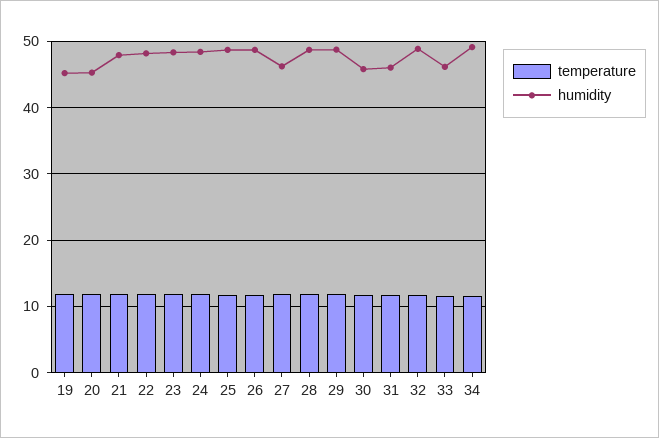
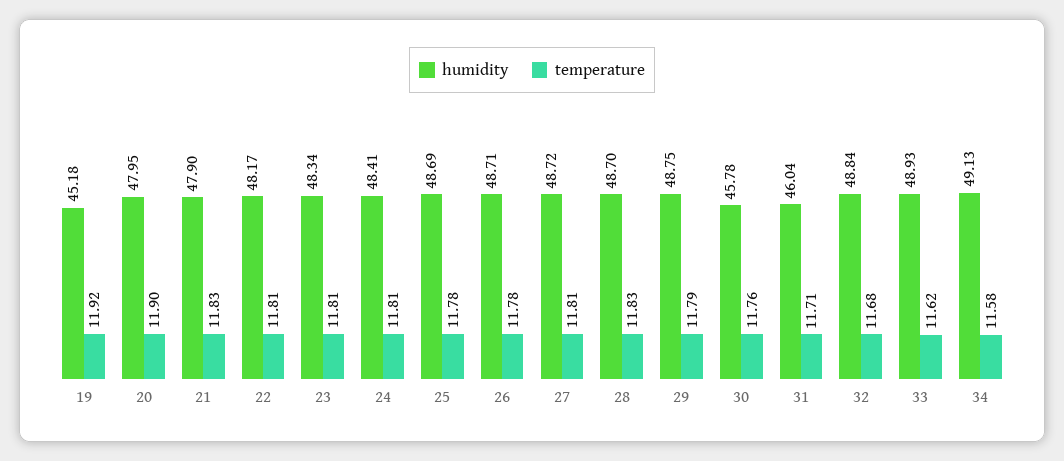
  {
    "temperature": {
      "19": 11.92,
      "20": 11.9,
      "21": 11.83,
      "22": 11.81,
      "23": 11.81,
      "24": 11.81,
      "25": 11.78,
      "26": 11.78,
      "27": 11.81,
      "28": 11.83,
      "29": 11.79,
      "30": 11.76,
      "31": 11.71,
      "32": 11.68,
      "33": 11.62,
      "34": 11.58
    },
    "humidity": {
      "19": 45.18,
-     "20": 45,
+     "20": 47.95,
      "21": 47.9,
      "22": 48.17,
      "23": 48.34,
      "24": 48.41,
      "25": 48.69,
      "26": 48.71,
-     "27": 46,
+     "27": 48.72,
      "28": 48.7,
      "29": 48.75,
      "30": 45.78,
      "31": 46.04,
      "32": 48.84,
-     "33": 46,
+     "33": 48.93,
      "34": 49.13
    }
  }

